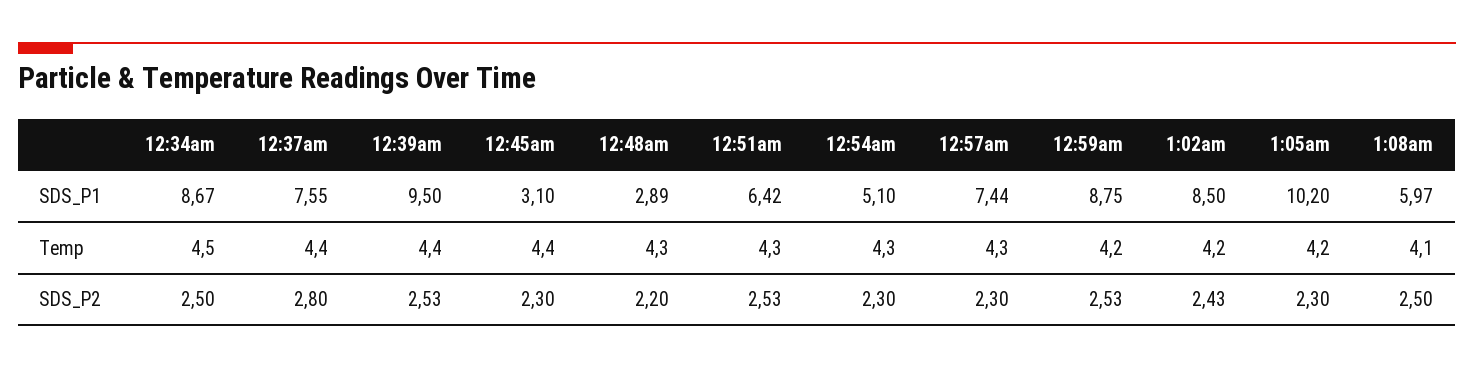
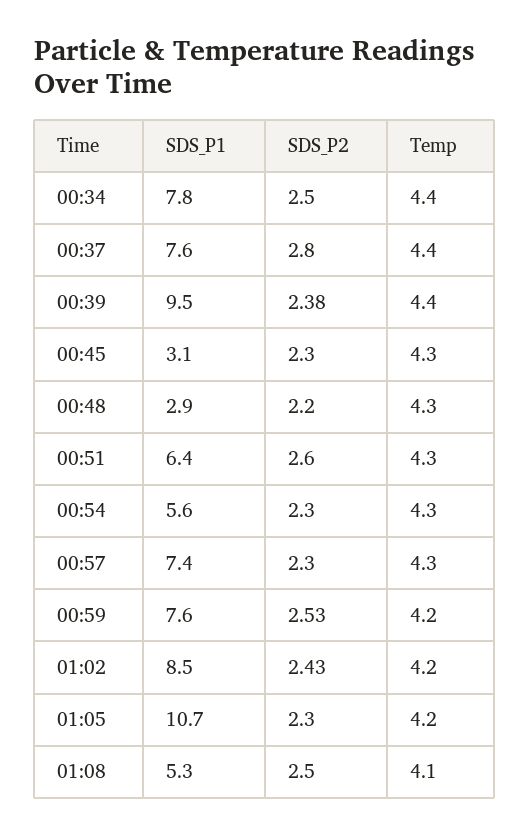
  {
    "12:34am": {
-     "SDS_P1": 8.67,
+     "SDS_P1": 7.8,
-     "Temp": 4.5,
+     "Temp": 4.4,
      "SDS_P2": 2.5
    },
    "12:37am": {
      "SDS_P1": 7.55,
      "Temp": 4.4,
      "SDS_P2": 2.8
    },
    "12:39am": {
      "SDS_P1": 9.5,
      "Temp": 4.4,
-     "SDS_P2": 2.53
+     "SDS_P2": 2.38
    },
    "12:45am": {
      "SDS_P1": 3.1,
-     "Temp": 4.4,
+     "Temp": 4.3,
      "SDS_P2": 2.3
    },
    "12:48am": {
      "SDS_P1": 2.89,
      "Temp": 4.3,
      "SDS_P2": 2.2
    },
    "12:51am": {
      "SDS_P1": 6.42,
      "Temp": 4.3,
-     "SDS_P2": 2.53
+     "SDS_P2": 2.6
    },
    "12:54am": {
-     "SDS_P1": 5.1,
+     "SDS_P1": 5.6,
      "Temp": 4.3,
      "SDS_P2": 2.3
    },
    "12:57am": {
      "SDS_P1": 7.44,
      "Temp": 4.3,
      "SDS_P2": 2.3
    },
    "12:59am": {
-     "SDS_P1": 8.75,
+     "SDS_P1": 7.6,
      "Temp": 4.2,
      "SDS_P2": 2.53
    },
    "1:02am": {
      "SDS_P1": 8.5,
      "Temp": 4.2,
      "SDS_P2": 2.43
    },
    "1:05am": {
-     "SDS_P1": 10.2,
+     "SDS_P1": 10.7,
      "Temp": 4.2,
      "SDS_P2": 2.3
    },
    "1:08am": {
-     "SDS_P1": 5.97,
+     "SDS_P1": 5.3,
      "Temp": 4.1,
      "SDS_P2": 2.5
    }
  }

